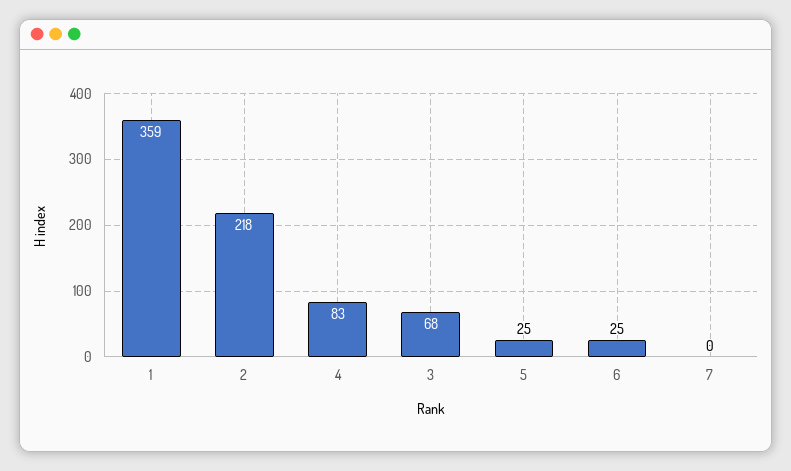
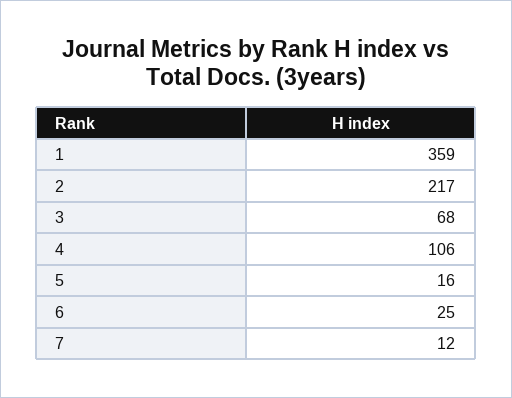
  {
    "1": 359,
-   "2": 218,
+   "2": 217,
-   "4": 83,
+   "4": 106,
    "3": 68,
-   "5": 25,
+   "5": 16,
    "6": 25,
-   "7": 0
+   "7": 12
  }

